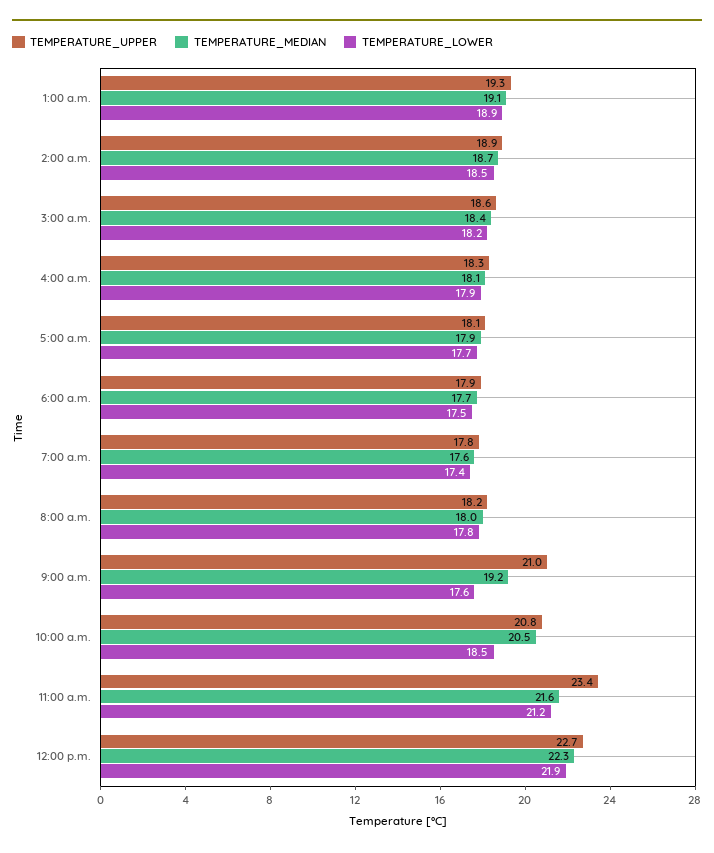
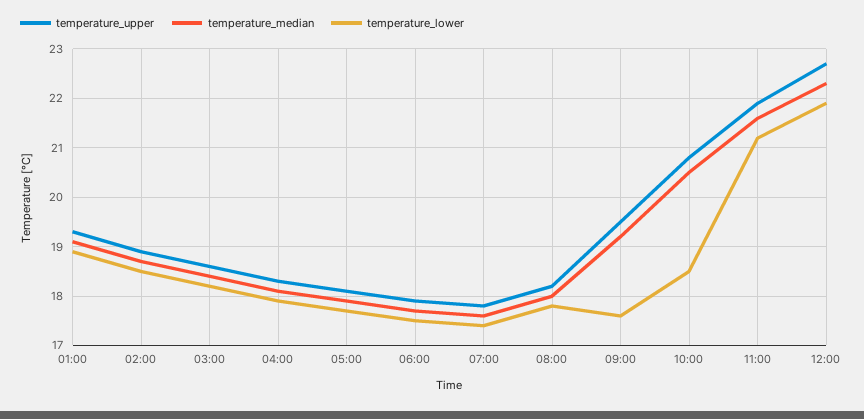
  {
    "TEMPERATURE_UPPER": {
      "1:00 a.m.": 19.3,
      "2:00 a.m.": 18.9,
      "3:00 a.m.": 18.6,
      "4:00 a.m.": 18.3,
      "5:00 a.m.": 18.1,
      "6:00 a.m.": 17.9,
      "7:00 a.m.": 17.8,
      "8:00 a.m.": 18.2,
-     "9:00 a.m.": 21,
+     "9:00 a.m.": 19.5,
      "10:00 a.m.": 20.8,
-     "11:00 a.m.": 23.4,
+     "11:00 a.m.": 22,
      "12:00 p.m.": 22.7
    },
    "TEMPERATURE_MEDIAN": {
      "1:00 a.m.": 19.1,
      "2:00 a.m.": 18.7,
      "3:00 a.m.": 18.4,
      "4:00 a.m.": 18.1,
      "5:00 a.m.": 17.9,
      "6:00 a.m.": 17.7,
      "7:00 a.m.": 17.6,
      "8:00 a.m.": 18,
      "9:00 a.m.": 19.2,
      "10:00 a.m.": 20.5,
      "11:00 a.m.": 21.6,
      "12:00 p.m.": 22.3
    },
    "TEMPERATURE_LOWER": {
      "1:00 a.m.": 18.9,
      "2:00 a.m.": 18.5,
      "3:00 a.m.": 18.2,
      "4:00 a.m.": 17.9,
      "5:00 a.m.": 17.7,
      "6:00 a.m.": 17.5,
      "7:00 a.m.": 17.4,
      "8:00 a.m.": 17.8,
      "9:00 a.m.": 17.6,
      "10:00 a.m.": 18.5,
      "11:00 a.m.": 21.2,
      "12:00 p.m.": 21.9
    }
  }

